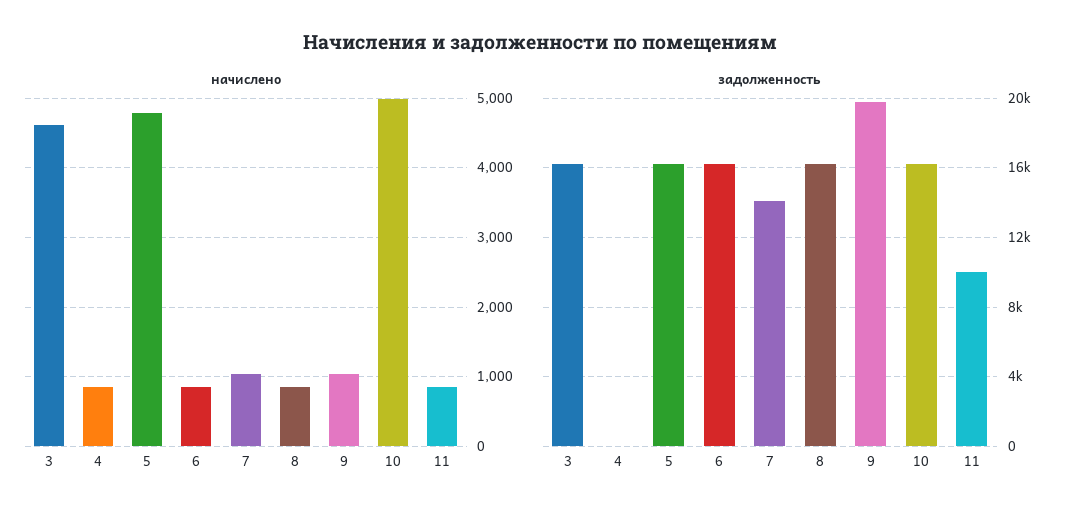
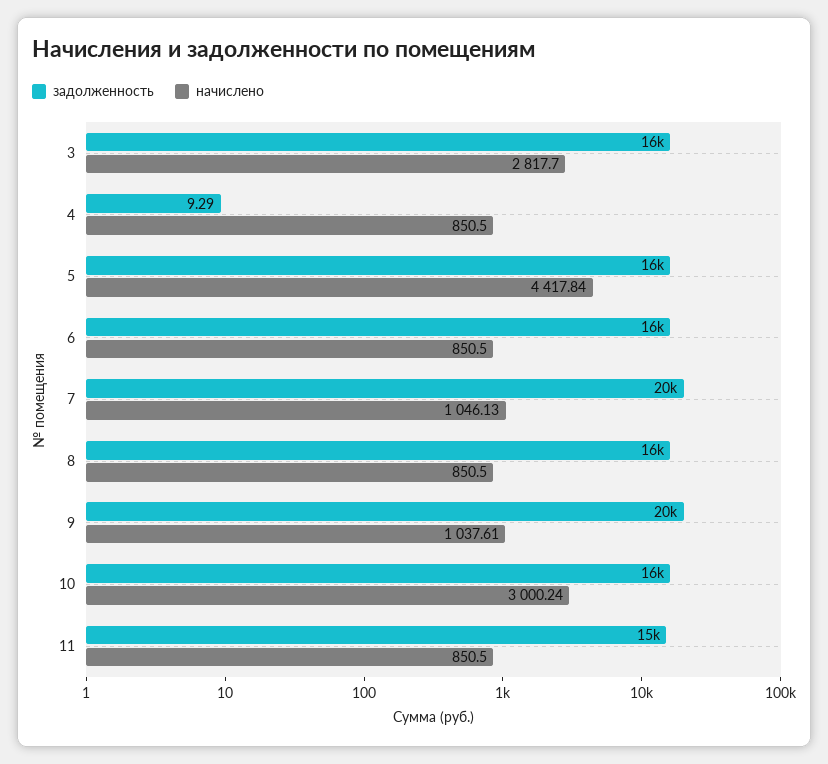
  {
    "начислено": {
-     "3": 4600,
+     "3": 2817.7,
      "4": 850.5,
-     "5": 4800,
+     "5": 4417.84,
      "6": 850.5,
      "7": 1046.13,
      "8": 850.5,
      "9": 1037.61,
-     "10": 5000,
+     "10": 3000.24,
      "11": 850.5
    },
    "задолженность": {
      "3": 16000,
      "4": 9.29,
      "5": 16000,
      "6": 16000,
-     "7": 14000,
+     "7": 20000,
      "8": 16000,
      "9": 20000,
      "10": 16000,
-     "11": 10000
+     "11": 15000
    }
  }

